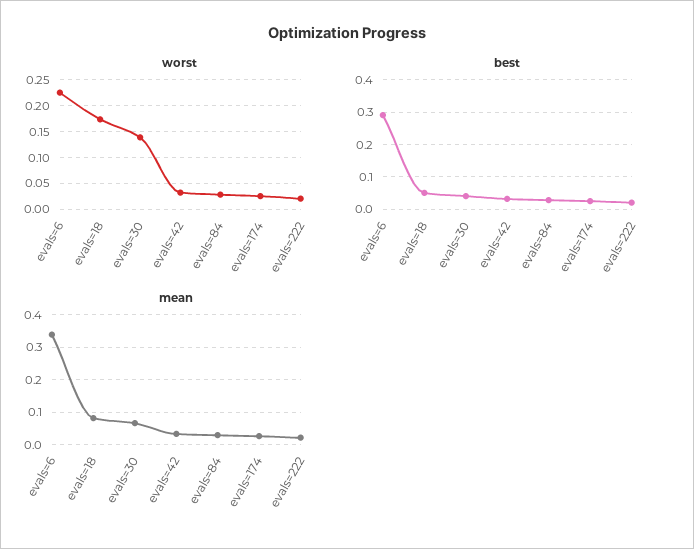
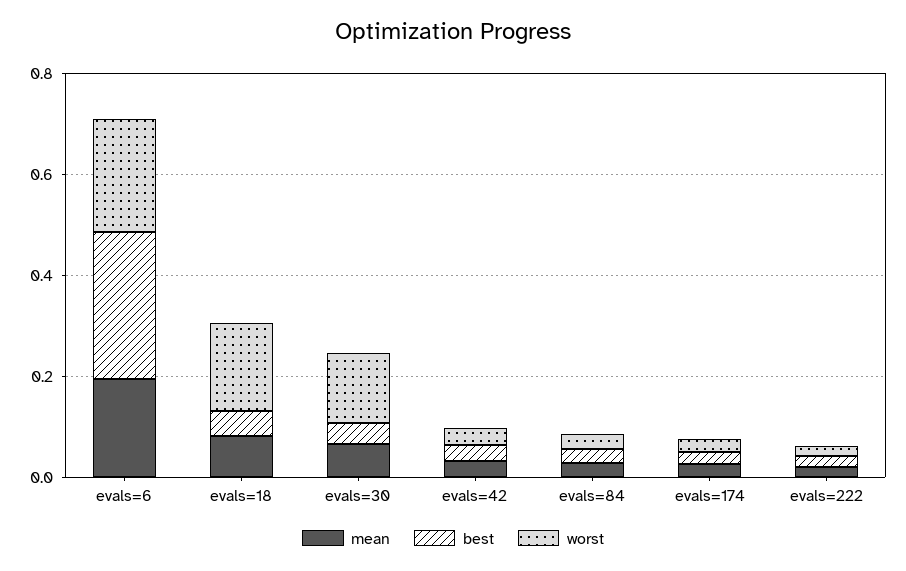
  {
    "worst": {
      "evals=6": 0.225,
      "evals=18": 0.175,
      "evals=30": 0.15,
      "evals=42": 0.025,
      "evals=84": 0.025,
      "evals=174": 0.025,
      "evals=222": 0.025
    },
    "best": {
      "evals=6": 0.3,
      "evals=18": 0.06,
      "evals=30": 0.04,
      "evals=42": 0.04,
      "evals=84": 0.02,
      "evals=174": 0.02,
      "evals=222": 0.02
    },
    "mean": {
-     "evals=6": 0.34,
+     "evals=6": 0.2,
      "evals=18": 0.08,
      "evals=30": 0.06,
      "evals=42": 0.04,
      "evals=84": 0.02,
      "evals=174": 0.02,
      "evals=222": 0.02
    }
  }

